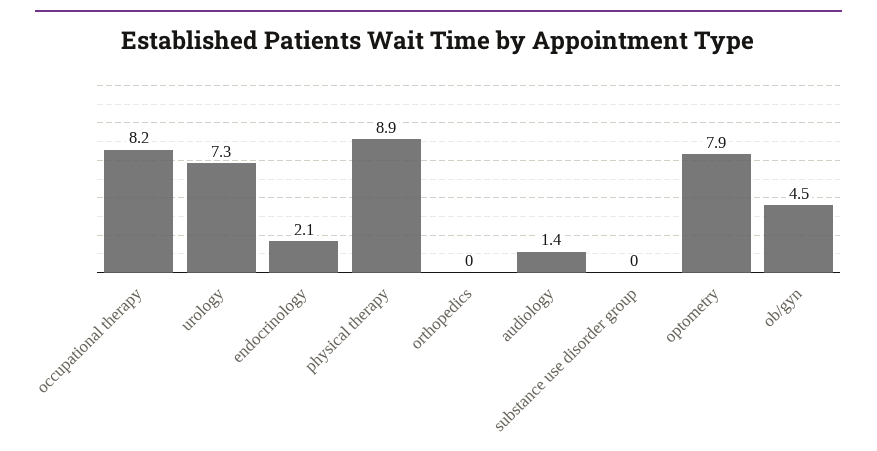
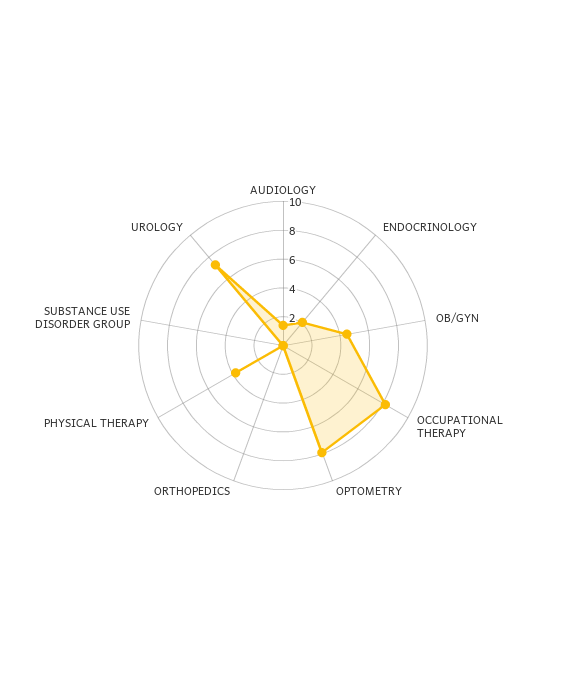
  {
    "occupational therapy": 8.2,
    "urology": 7.3,
    "endocrinology": 2.1,
-   "physical therapy": 8.9,
+   "physical therapy": 4,
    "orthopedics": 0,
    "audiology": 1.4,
    "substance use disorder group": 0,
    "optometry": 7.9,
    "ob/gyn": 4.5
  }

